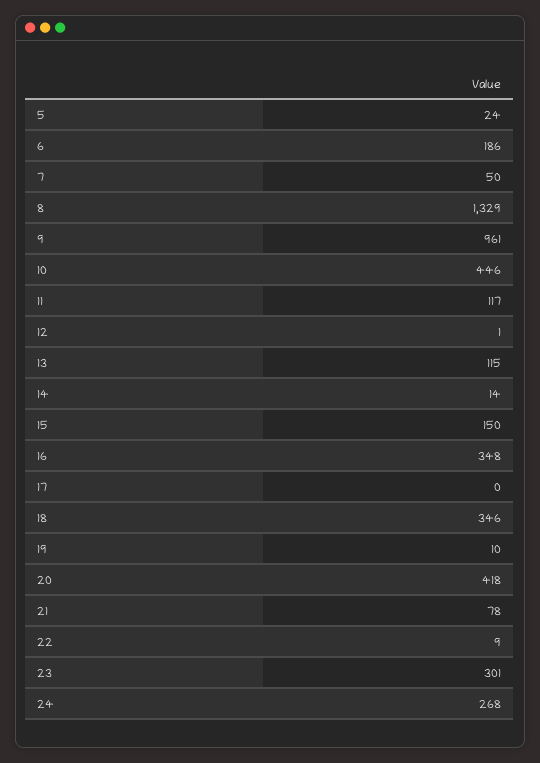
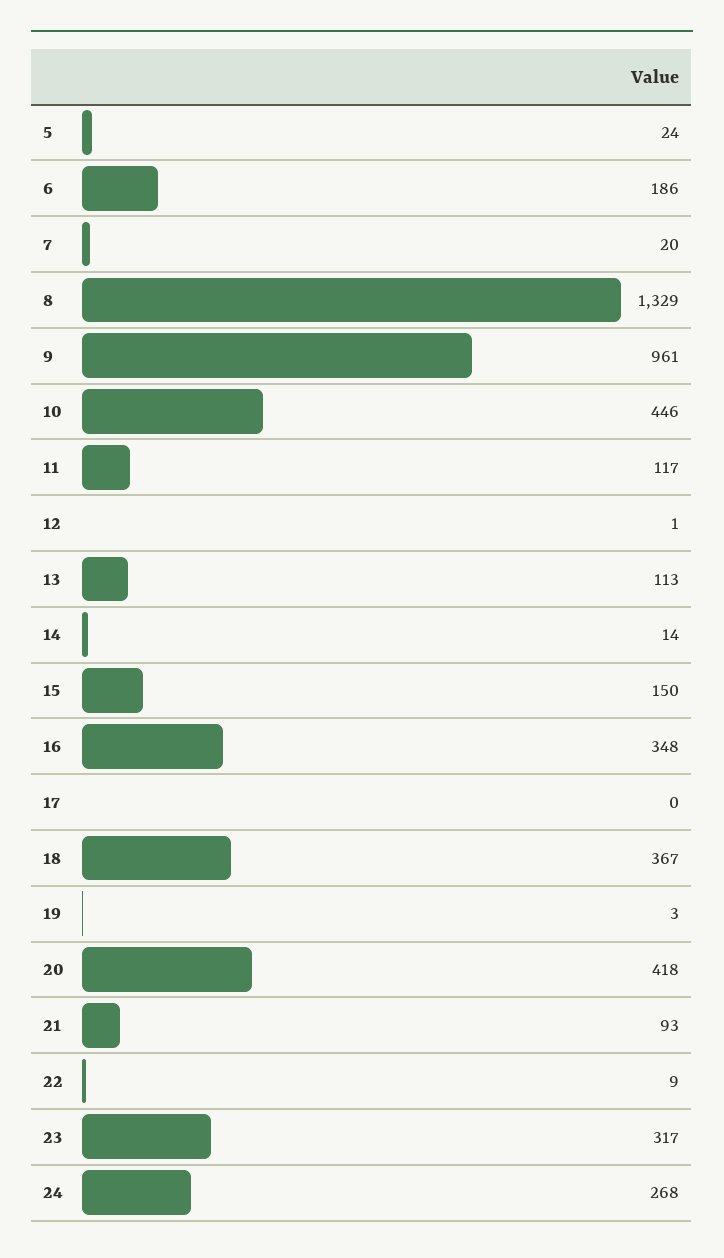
  {
    "5": 24,
    "6": 186,
-   "7": 50,
+   "7": 20,
    "8": 1329,
    "9": 961,
    "10": 446,
    "11": 117,
    "12": 1,
-   "13": 115,
+   "13": 113,
    "14": 14,
    "15": 150,
    "16": 348,
    "17": 0,
-   "18": 346,
+   "18": 367,
-   "19": 10,
+   "19": 3,
    "20": 418,
-   "21": 78,
+   "21": 93,
    "22": 9,
-   "23": 301,
+   "23": 317,
    "24": 268
  }

